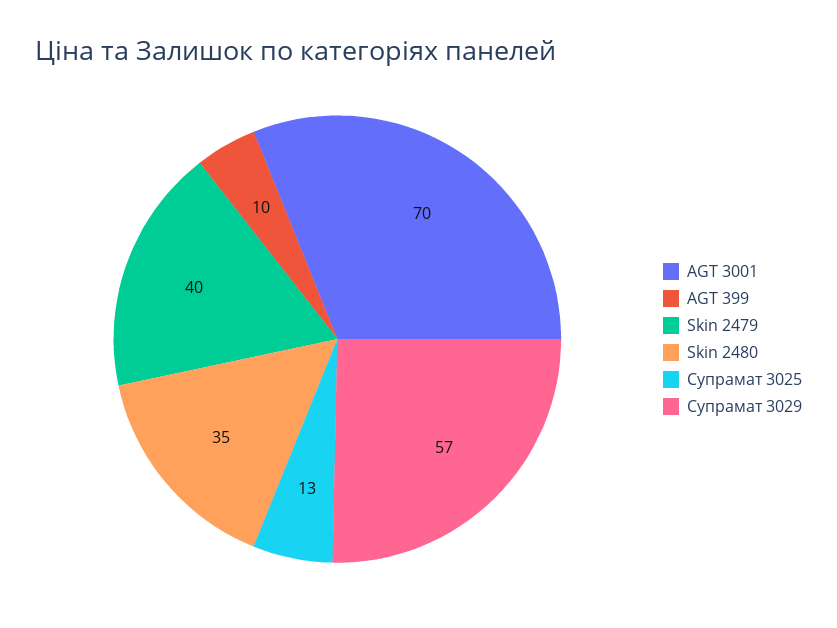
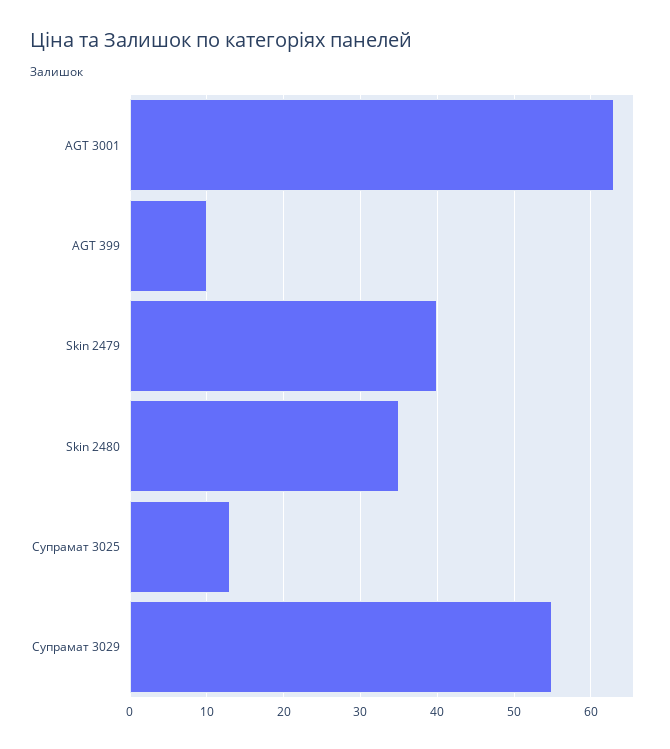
  {
-   "AGT 3001": 70,
+   "AGT 3001": 63,
    "AGT 399": 10,
    "Skin 2479": 40,
    "Skin 2480": 35,
    "Супрамат 3025": 13,
-   "Супрамат 3029": 57
+   "Супрамат 3029": 55
  }

